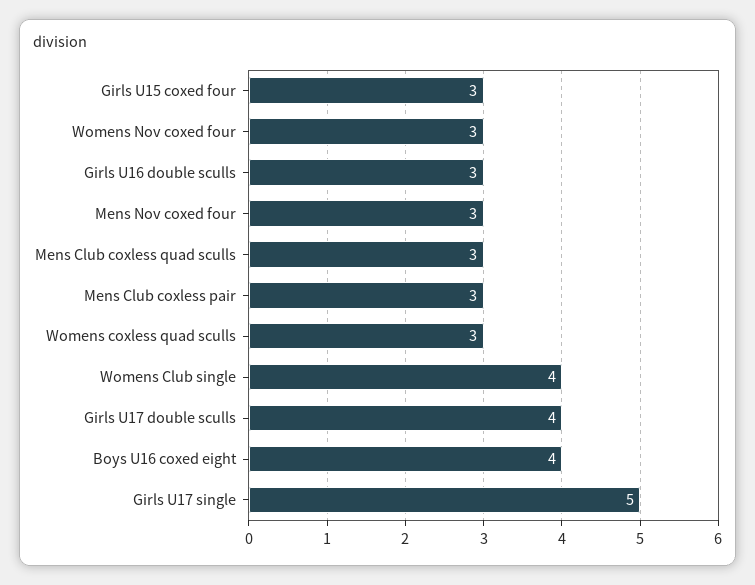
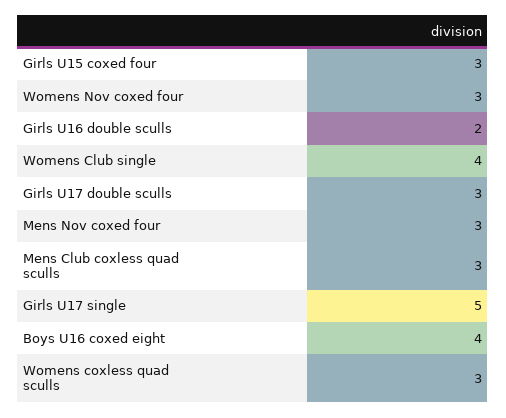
  {
    "Girls U15 coxed four": 3,
    "Womens Nov coxed four": 3,
-   "Girls U16 double sculls": 3,
+   "Girls U16 double sculls": 2,
    "Mens Nov coxed four": 3,
    "Mens Club coxless quad sculls": 3,
-   "Mens Club coxless pair": 3,
    "Womens coxless quad sculls": 3,
    "Womens Club single": 4,
-   "Girls U17 double sculls": 4,
+   "Girls U17 double sculls": 3,
    "Boys U16 coxed eight": 4,
    "Girls U17 single": 5
  }

